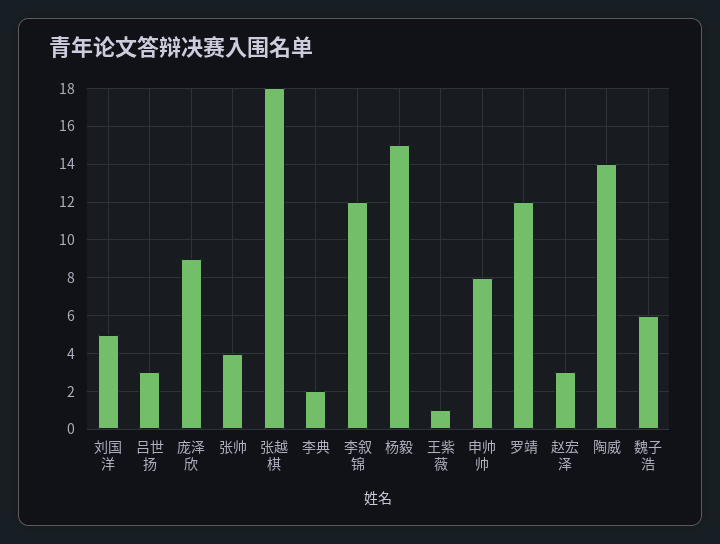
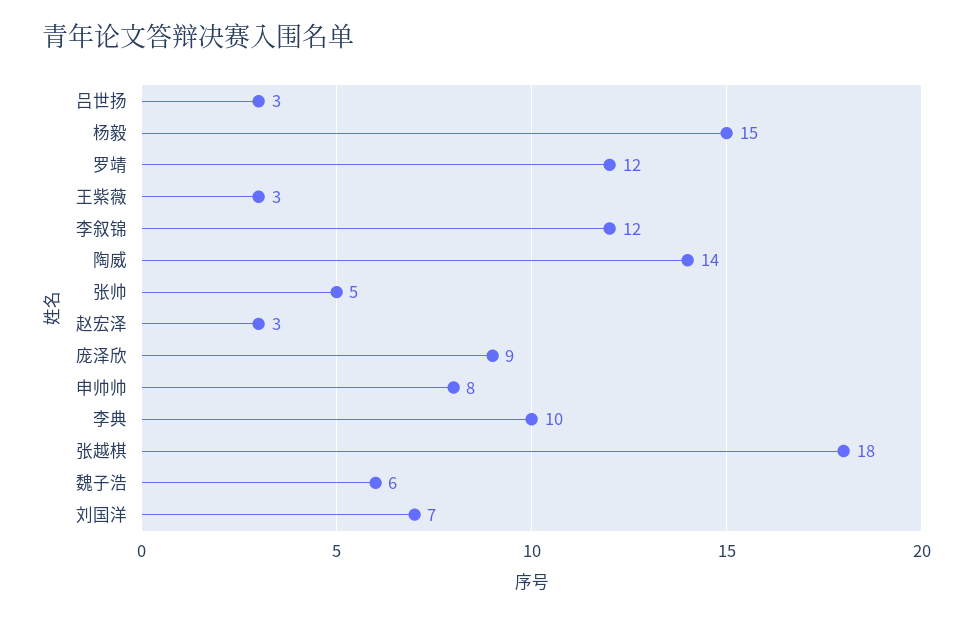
  {
-   "刘国洋": 5,
+   "刘国洋": 7,
    "吕世扬": 3,
    "庞泽欣": 9,
-   "张帅": 4,
+   "张帅": 5,
    "张越棋": 18,
-   "李典": 2,
+   "李典": 10,
    "李叙锦": 12,
    "杨毅": 15,
-   "王紫薇": 1,
+   "王紫薇": 3,
    "申帅帅": 8,
    "罗靖": 12,
    "赵宏泽": 3,
    "陶威": 14,
    "魏子浩": 6
  }

